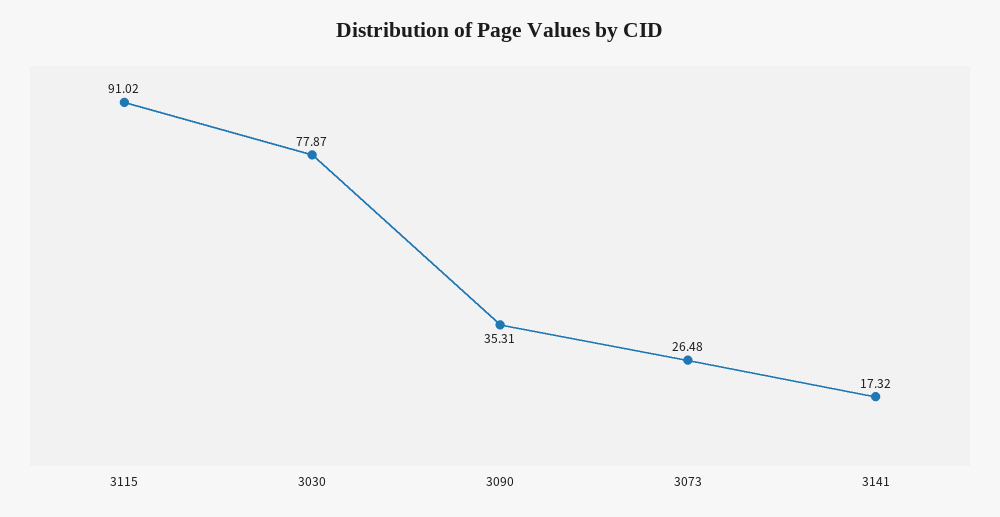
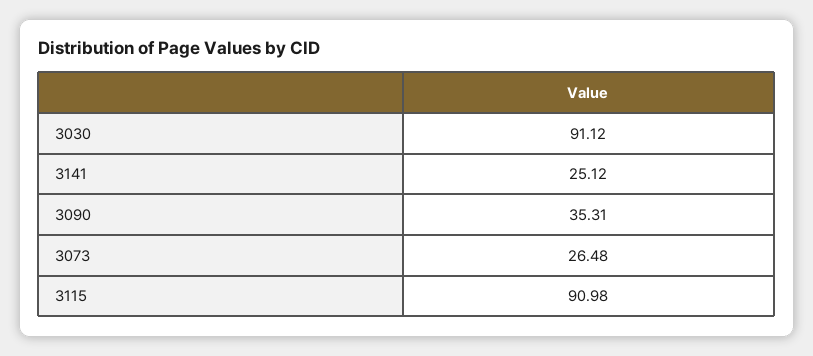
  {
-   "3115": 91.02,
+   "3115": 90.98,
-   "3030": 77.87,
+   "3030": 91.12,
    "3090": 35.31,
    "3073": 26.48,
-   "3141": 17.32
+   "3141": 25.12
  }

